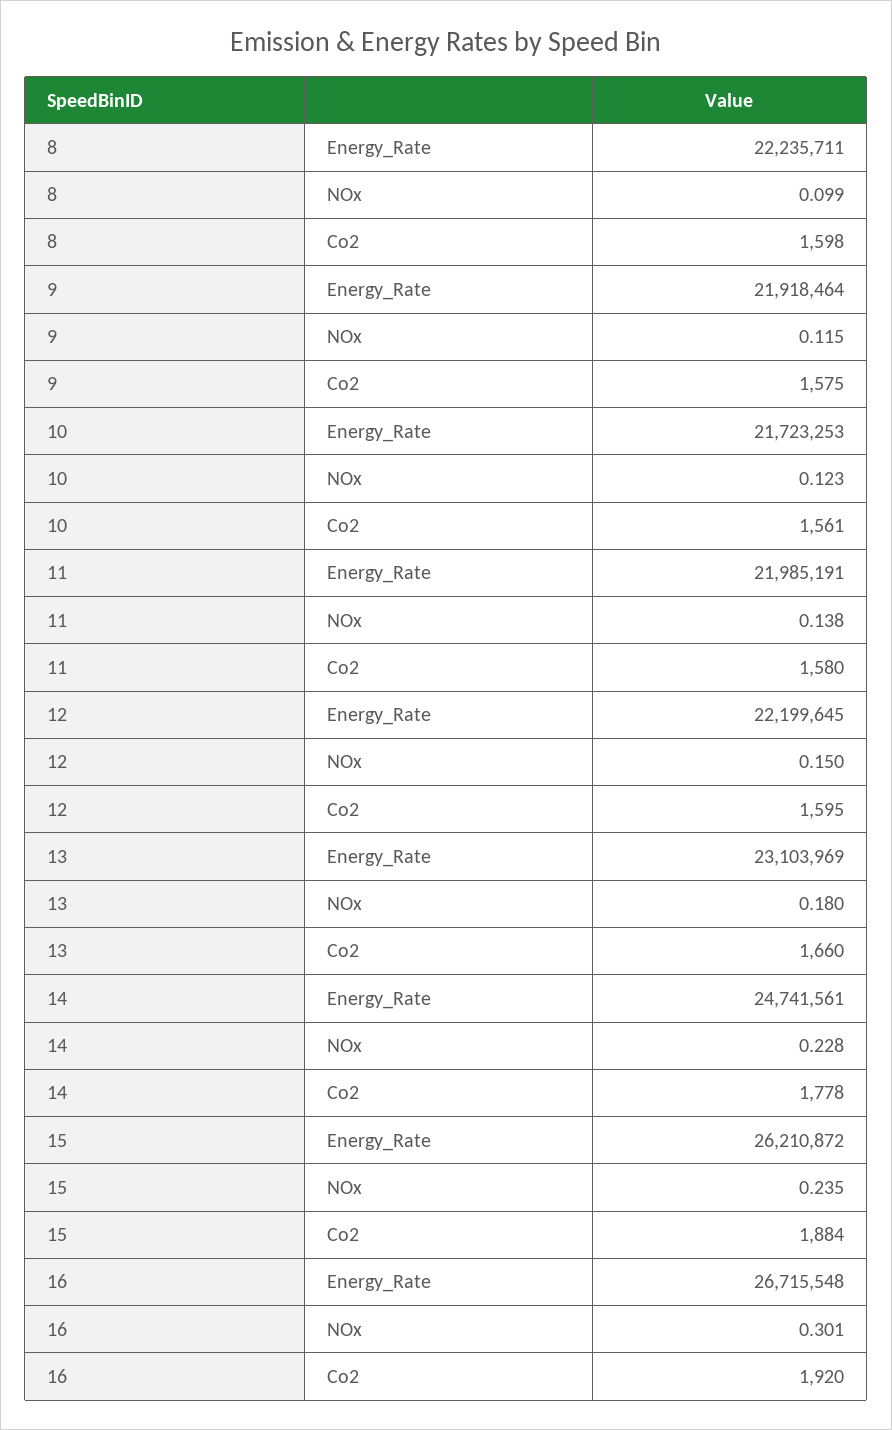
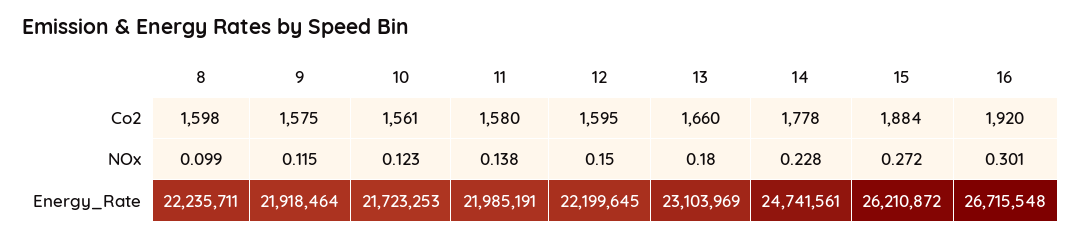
  {
    "8": {
      "Energy_Rate": 22235711,
      "NOx": 0.099,
      "Co2": 1598
    },
    "9": {
      "Energy_Rate": 21918464,
      "NOx": 0.115,
      "Co2": 1575
    },
    "10": {
      "Energy_Rate": 21723253,
      "NOx": 0.123,
      "Co2": 1561
    },
    "11": {
      "Energy_Rate": 21985191,
      "NOx": 0.138,
      "Co2": 1580
    },
    "12": {
      "Energy_Rate": 22199645,
      "NOx": 0.15,
      "Co2": 1595
    },
    "13": {
      "Energy_Rate": 23103969,
      "NOx": 0.18,
      "Co2": 1660
    },
    "14": {
      "Energy_Rate": 24741561,
      "NOx": 0.228,
      "Co2": 1778
    },
    "15": {
      "Energy_Rate": 26210872,
-     "NOx": 0.235,
+     "NOx": 0.272,
      "Co2": 1884
    },
    "16": {
      "Energy_Rate": 26715548,
      "NOx": 0.301,
      "Co2": 1920
    }
  }

